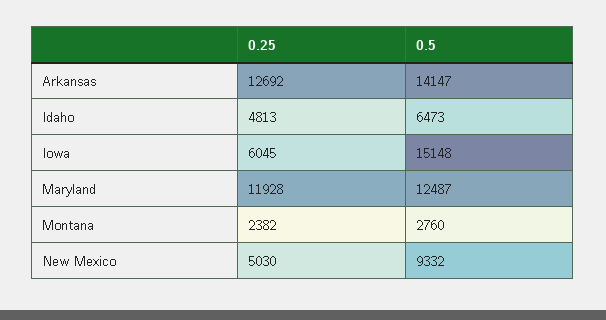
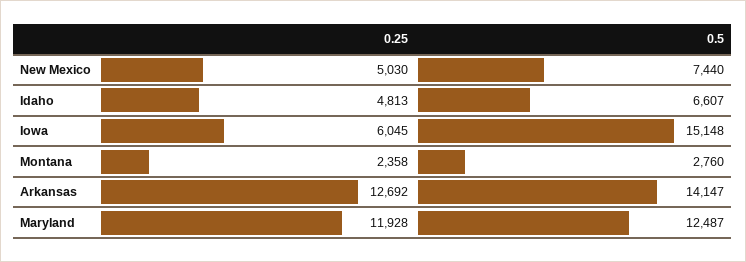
  {
    "0.25": {
      "Arkansas": 12692,
      "Idaho": 4813,
      "Iowa": 6045,
      "Maryland": 11928,
-     "Montana": 2382,
+     "Montana": 2358,
      "New Mexico": 5030
    },
    "0.5": {
      "Arkansas": 14147,
-     "Idaho": 6473,
+     "Idaho": 6607,
      "Iowa": 15148,
      "Maryland": 12487,
      "Montana": 2760,
-     "New Mexico": 9332
+     "New Mexico": 7440
    }
  }

